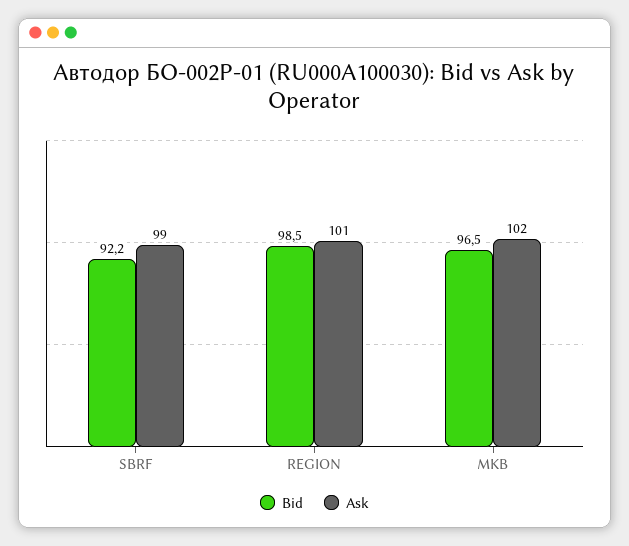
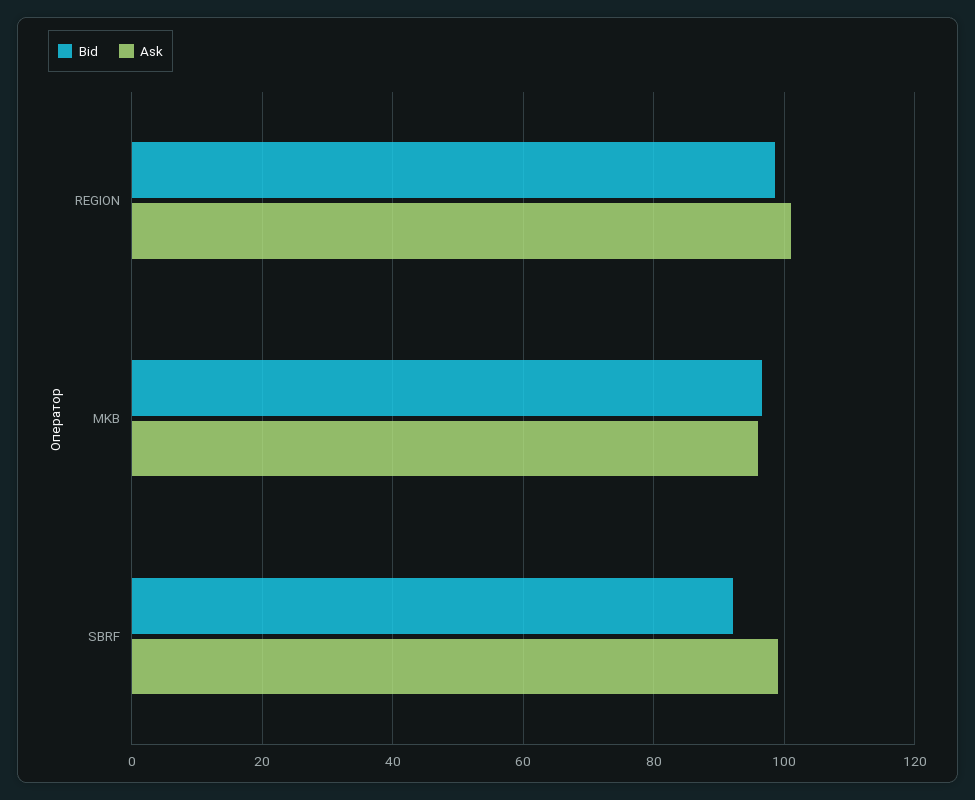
  {
    "Bid": {
      "SBRF": 92.2,
      "REGION": 98.5,
      "MKB": 96.5
    },
    "Ask": {
      "SBRF": 99,
      "REGION": 101,
-     "MKB": 102
+     "MKB": 96
    }
  }

